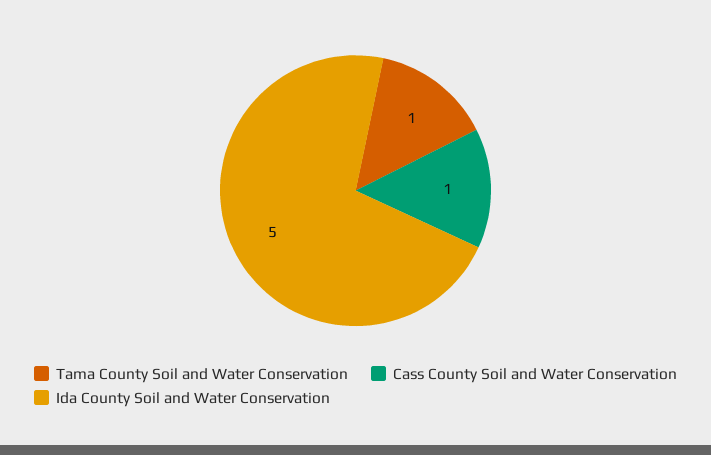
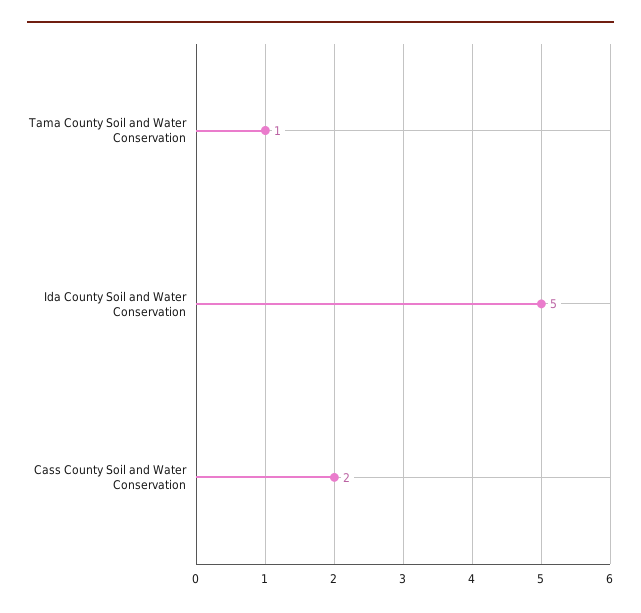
  {
    "Tama County Soil and Water Conservation": 1,
-   "Cass County Soil and Water Conservation": 1,
+   "Cass County Soil and Water Conservation": 2,
    "Ida County Soil and Water Conservation": 5
  }

